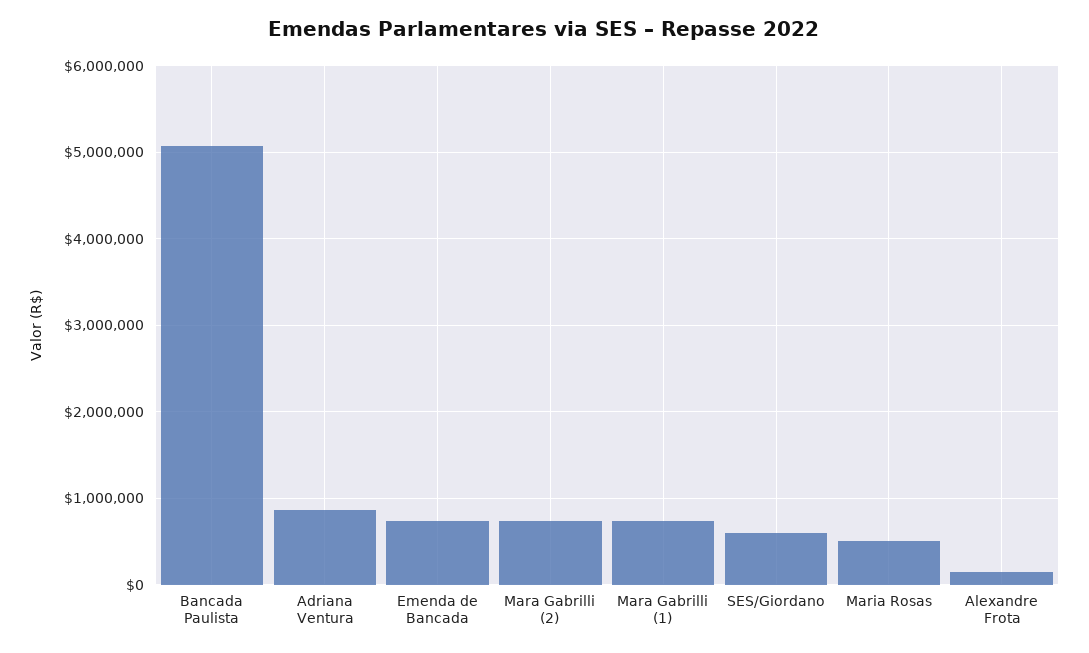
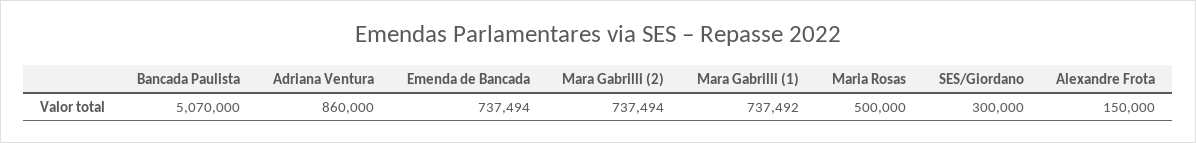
  {
    "Bancada Paulista": 5070000,
    "Adriana Ventura": 860000,
    "Emenda de Bancada": 737494,
    "Mara Gabrilli (2)": 737494,
    "Mara Gabrilli (1)": 737492,
-   "SES/Giordano": 600000,
+   "SES/Giordano": 300000,
    "Maria Rosas": 500000,
    "Alexandre Frota": 150000
  }

